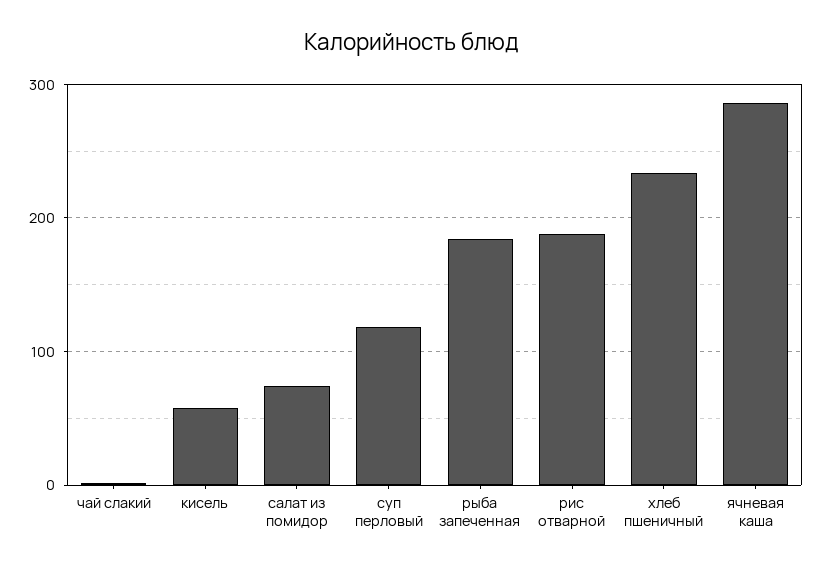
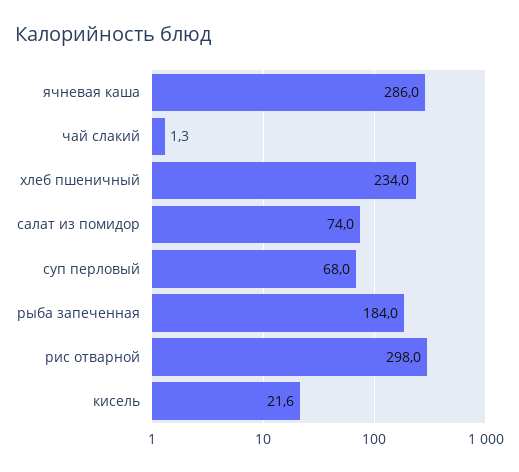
  {
    "чай слакий": 1.3,
-   "кисель": 60,
+   "кисель": 21.6,
    "салат из помидор": 74,
-   "суп перловый": 120,
+   "суп перловый": 68,
    "рыба запеченная": 184,
-   "рис отварной": 190,
+   "рис отварной": 298,
    "хлеб пшеничный": 234,
    "ячневая каша": 286
  }

